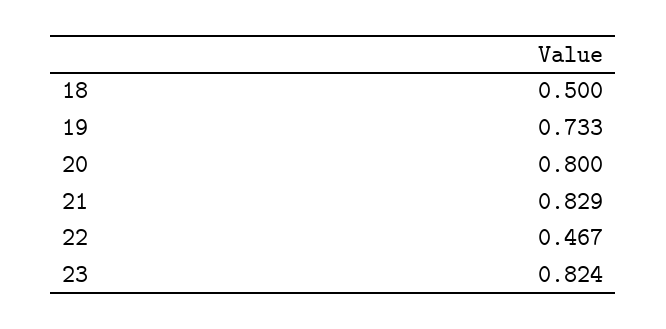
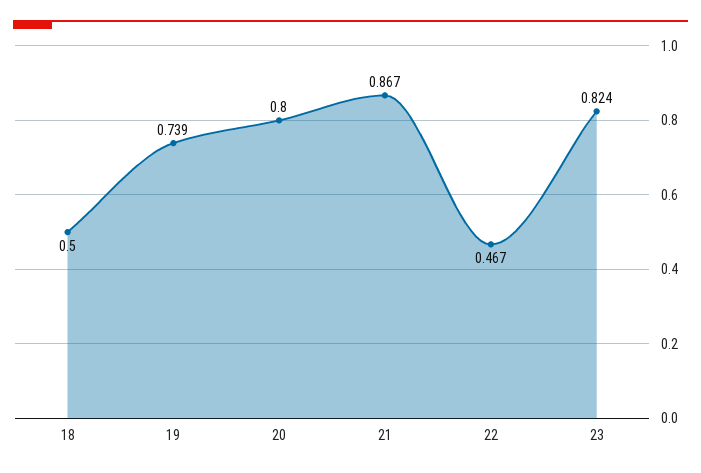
  {
    "18": 0.5,
-   "19": 0.733,
+   "19": 0.739,
    "20": 0.8,
-   "21": 0.829,
+   "21": 0.867,
    "22": 0.467,
    "23": 0.824
  }

